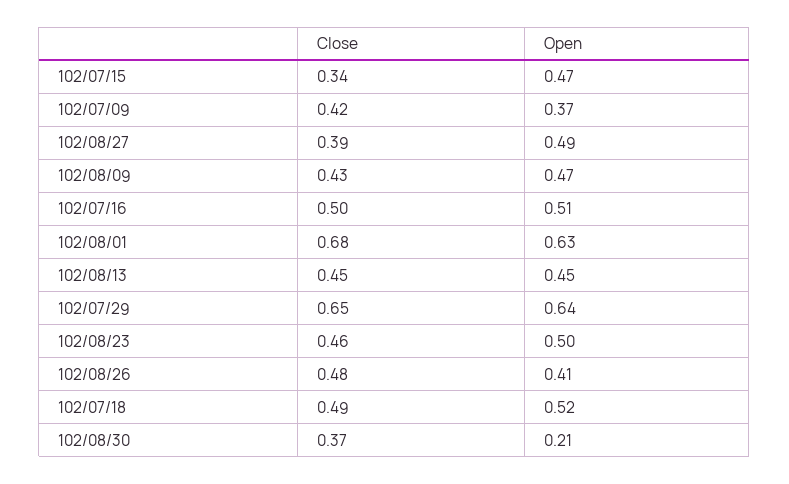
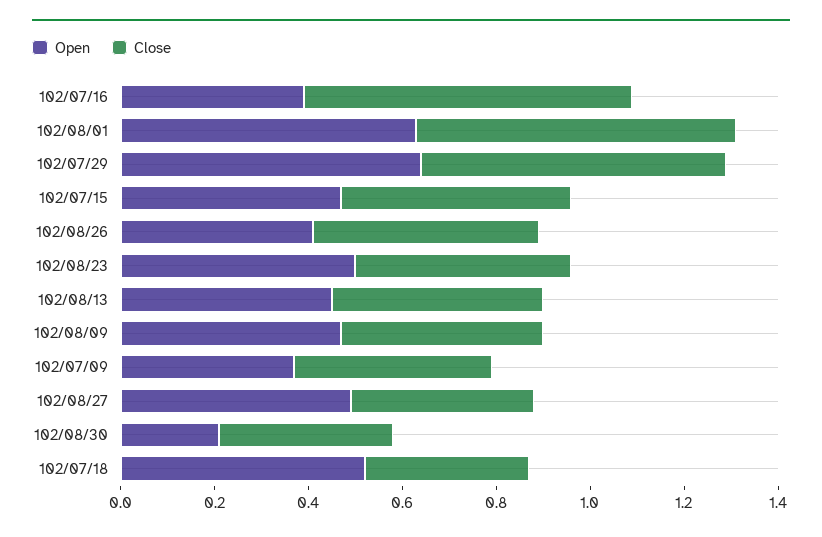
  {
    "Close": {
-     "102/07/15": 0.34,
+     "102/07/15": 0.5,
      "102/07/09": 0.42,
      "102/08/27": 0.39,
      "102/08/09": 0.43,
-     "102/07/16": 0.5,
+     "102/07/16": 0.7,
      "102/08/01": 0.68,
      "102/08/13": 0.45,
      "102/07/29": 0.65,
      "102/08/23": 0.46,
      "102/08/26": 0.48,
-     "102/07/18": 0.49,
+     "102/07/18": 0.35,
      "102/08/30": 0.37
    },
    "Open": {
      "102/07/15": 0.47,
      "102/07/09": 0.37,
      "102/08/27": 0.49,
      "102/08/09": 0.47,
-     "102/07/16": 0.51,
+     "102/07/16": 0.4,
      "102/08/01": 0.63,
      "102/08/13": 0.45,
      "102/07/29": 0.64,
      "102/08/23": 0.5,
      "102/08/26": 0.41,
      "102/07/18": 0.52,
      "102/08/30": 0.21
    }
  }

